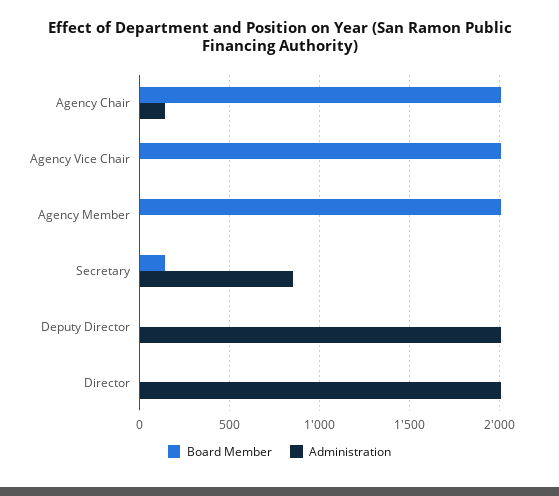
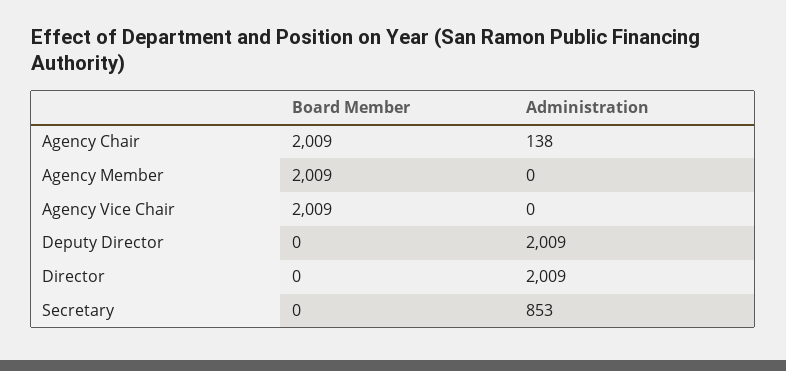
  {
    "Board Member": {
      "Agency Chair": 2009,
      "Agency Vice Chair": 2009,
      "Agency Member": 2009,
-     "Secretary": 150,
+     "Secretary": 0,
      "Deputy Director": 0,
      "Director": 0
    },
    "Administration": {
      "Agency Chair": 138,
      "Agency Vice Chair": 0,
      "Agency Member": 0,
      "Secretary": 853,
      "Deputy Director": 2009,
      "Director": 2009
    }
  }

